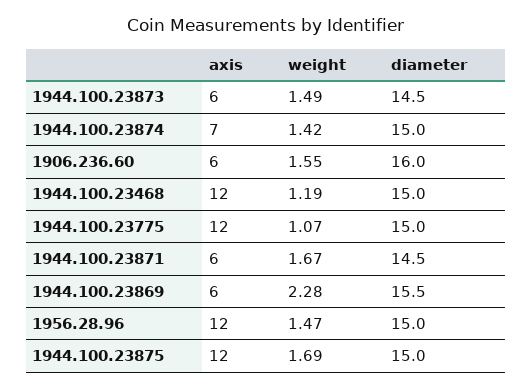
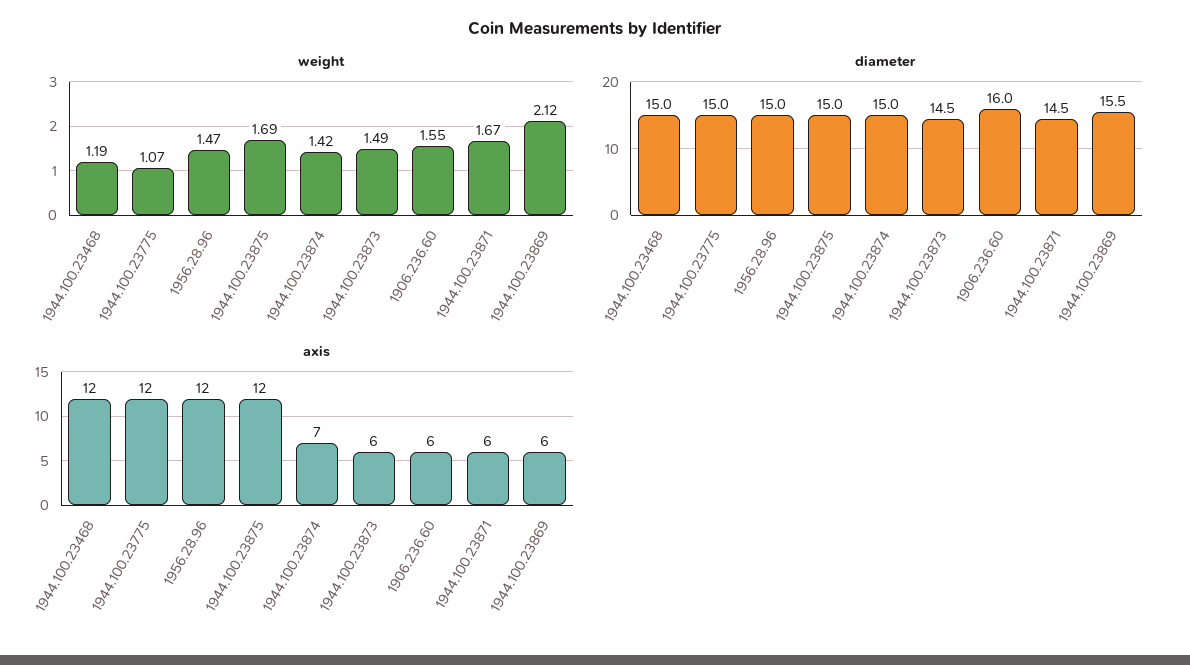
  {
    "axis": {
      "1944.100.23873": 6,
      "1944.100.23874": 7,
      "1906.236.60": 6,
      "1944.100.23468": 12,
      "1944.100.23775": 12,
      "1944.100.23871": 6,
      "1944.100.23869": 6,
      "1956.28.96": 12,
      "1944.100.23875": 12
    },
    "weight": {
      "1944.100.23873": 1.49,
      "1944.100.23874": 1.42,
      "1906.236.60": 1.55,
      "1944.100.23468": 1.19,
      "1944.100.23775": 1.07,
      "1944.100.23871": 1.67,
-     "1944.100.23869": 2.28,
+     "1944.100.23869": 2.12,
      "1956.28.96": 1.47,
      "1944.100.23875": 1.69
    },
    "diameter": {
      "1944.100.23873": 14.5,
      "1944.100.23874": 15,
      "1906.236.60": 16,
      "1944.100.23468": 15,
      "1944.100.23775": 15,
      "1944.100.23871": 14.5,
      "1944.100.23869": 15.5,
      "1956.28.96": 15,
      "1944.100.23875": 15
    }
  }

